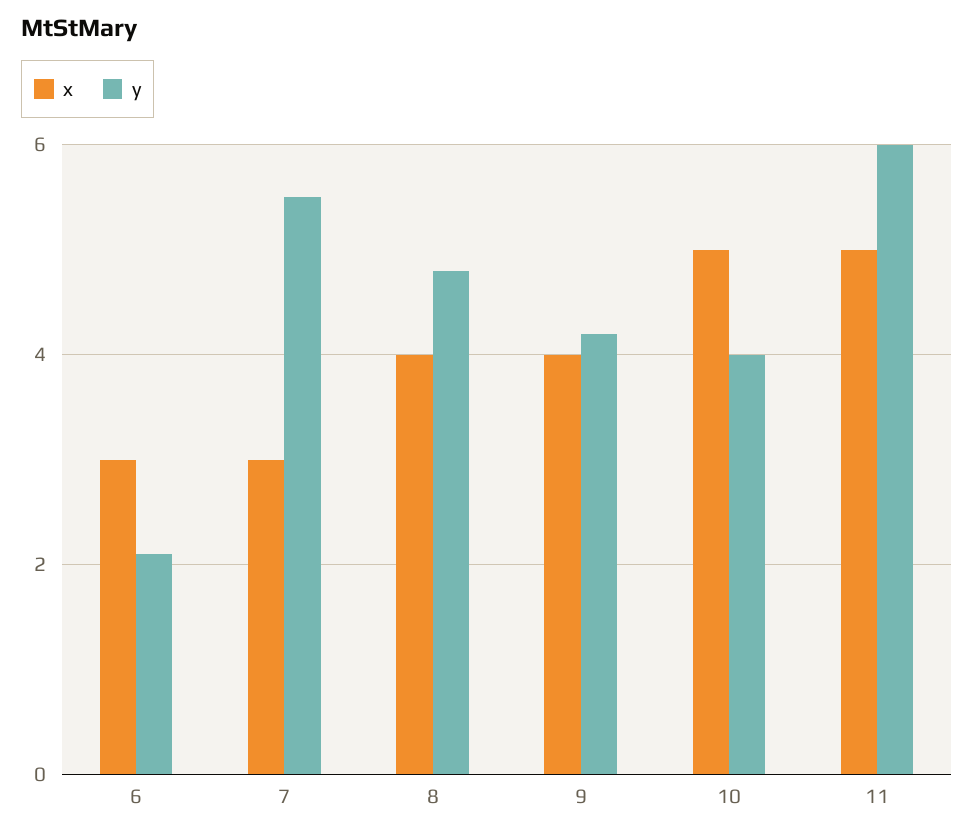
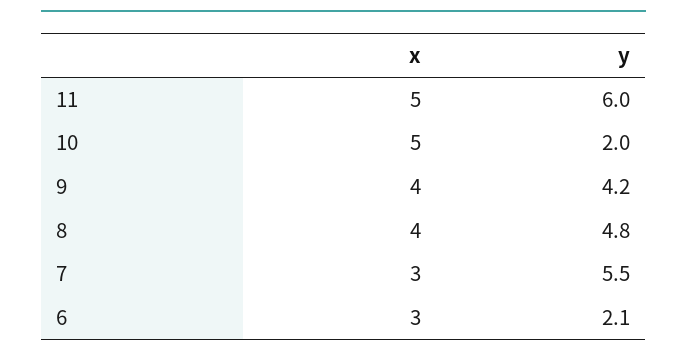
  {
    "x": {
      "6": 3,
      "7": 3,
      "8": 4,
      "9": 4,
      "10": 5,
      "11": 5
    },
    "y": {
      "6": 2.1,
      "7": 5.5,
      "8": 4.8,
      "9": 4.2,
-     "10": 4,
+     "10": 2,
      "11": 6
    }
  }

